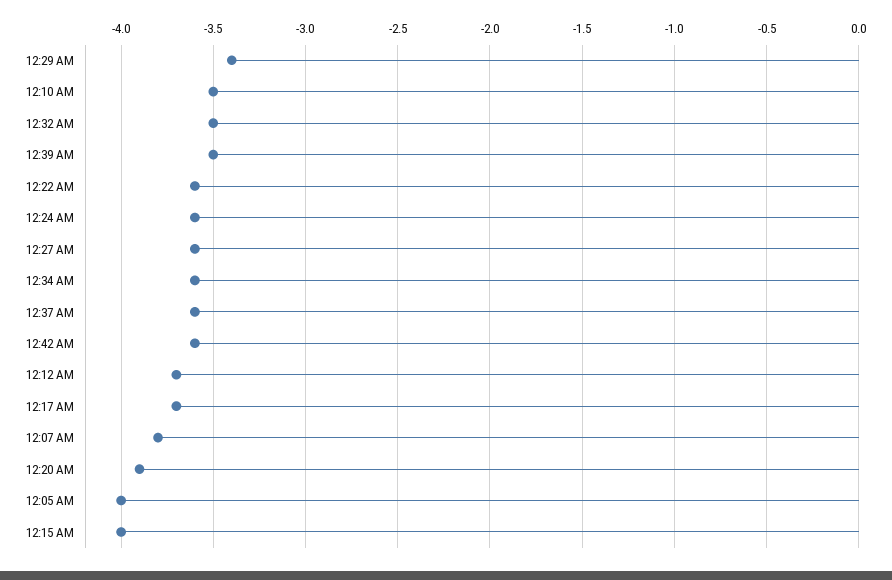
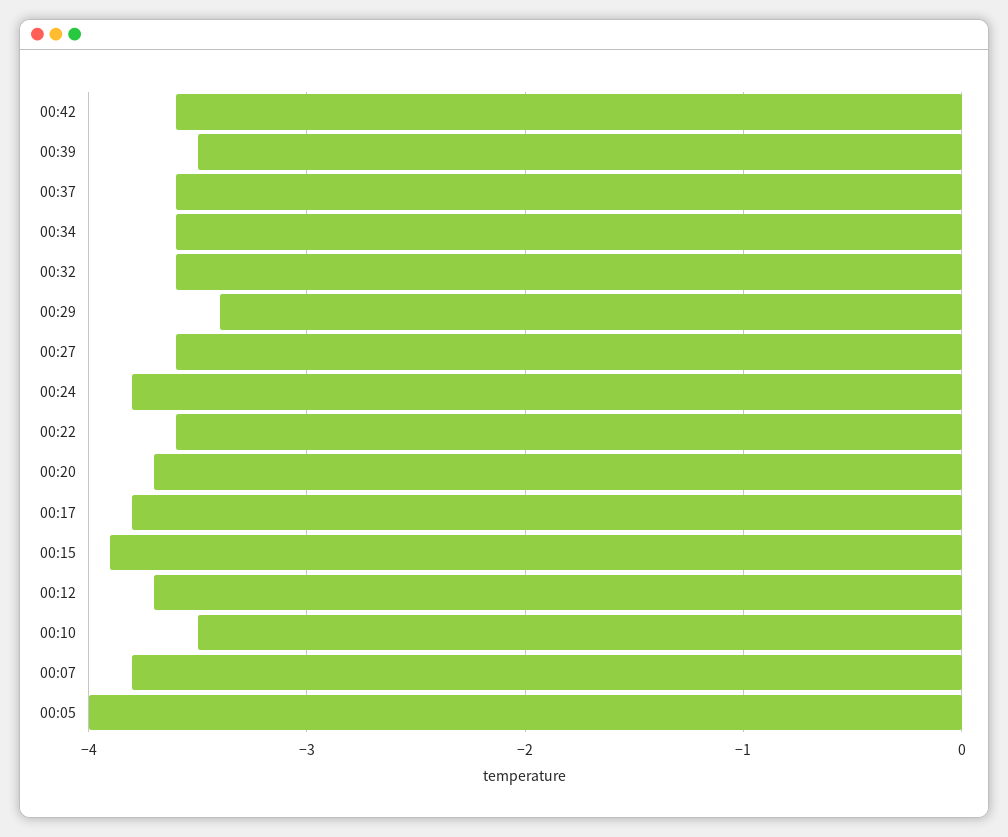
  {
    "12:29 AM": -3.4,
    "12:10 AM": -3.5,
-   "12:32 AM": -3.5,
+   "12:32 AM": -3.6,
    "12:39 AM": -3.5,
    "12:22 AM": -3.6,
-   "12:24 AM": -3.6,
+   "12:24 AM": -3.8,
    "12:27 AM": -3.6,
    "12:34 AM": -3.6,
    "12:37 AM": -3.6,
    "12:42 AM": -3.6,
    "12:12 AM": -3.7,
-   "12:17 AM": -3.7,
+   "12:17 AM": -3.8,
    "12:07 AM": -3.8,
-   "12:20 AM": -3.9,
+   "12:20 AM": -3.7,
    "12:05 AM": -4,
-   "12:15 AM": -4
+   "12:15 AM": -3.9
  }

